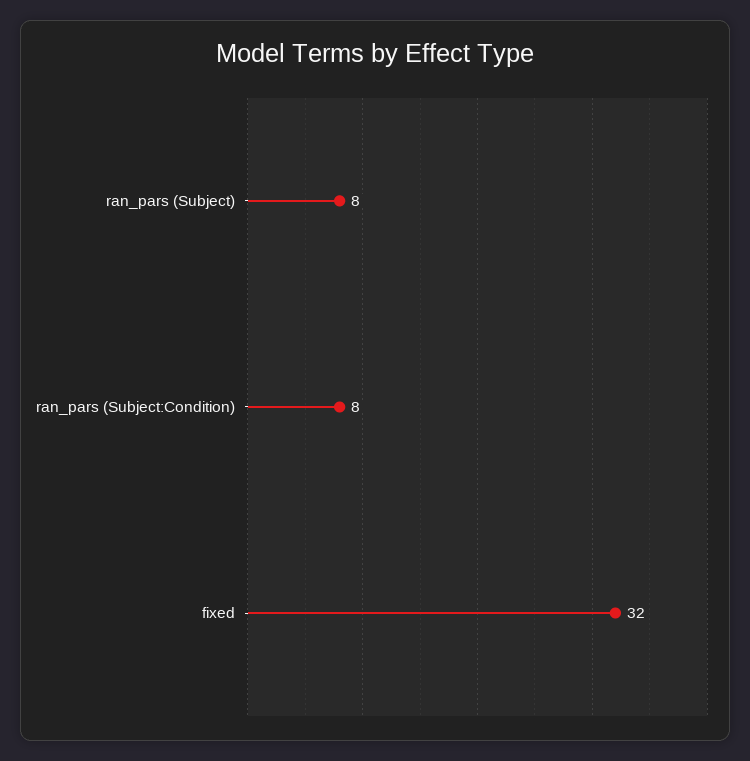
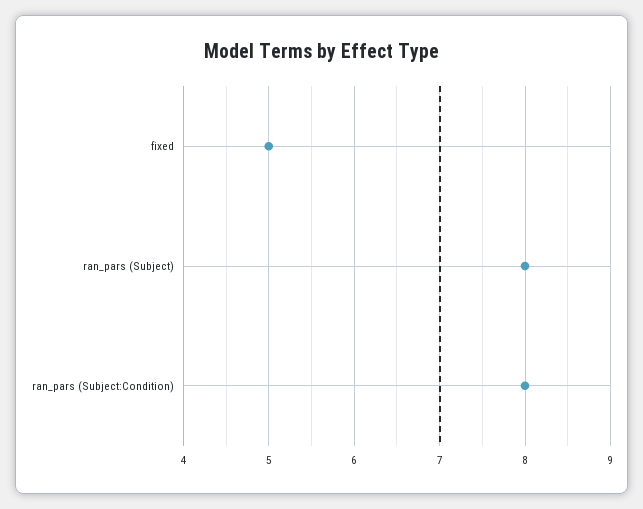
  {
    "ran_pars (Subject)": 8,
    "ran_pars (Subject:Condition)": 8,
-   "fixed": 32
+   "fixed": 5
  }

